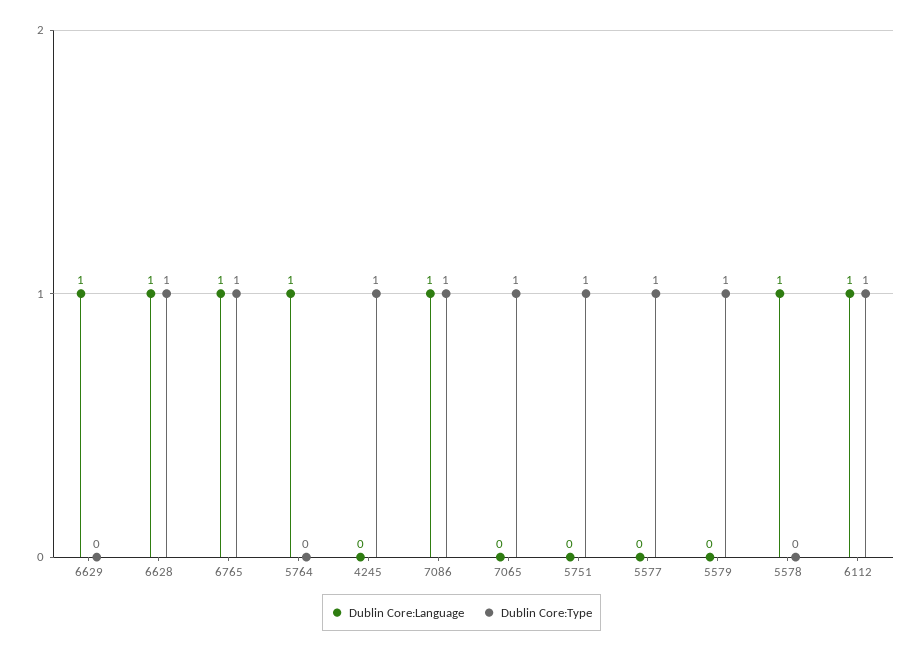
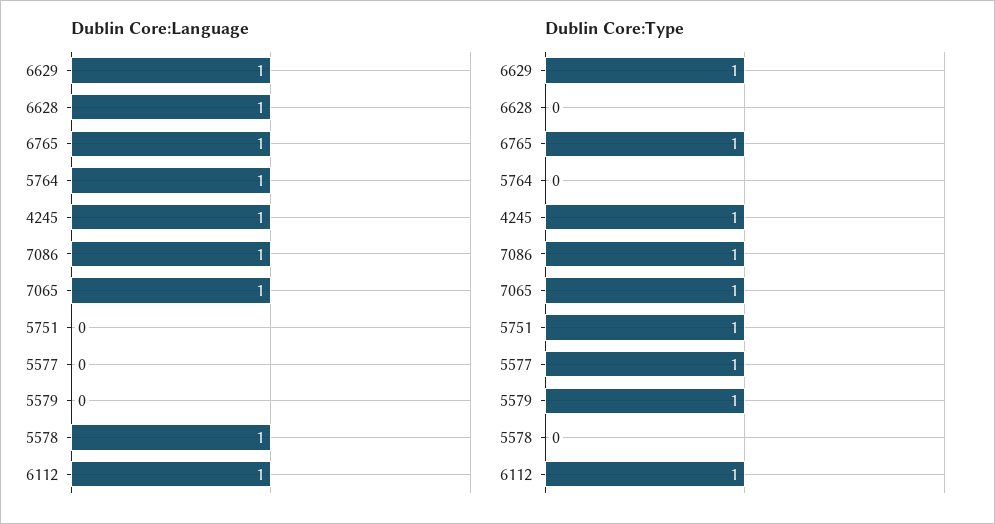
  {
    "Dublin Core:Language": {
      "6629": 1,
      "6628": 1,
      "6765": 1,
      "5764": 1,
-     "4245": 0,
+     "4245": 1,
      "7086": 1,
-     "7065": 0,
+     "7065": 1,
      "5751": 0,
      "5577": 0,
      "5579": 0,
      "5578": 1,
      "6112": 1
    },
    "Dublin Core:Type": {
-     "6629": 0,
+     "6629": 1,
-     "6628": 1,
+     "6628": 0,
      "6765": 1,
      "5764": 0,
      "4245": 1,
      "7086": 1,
      "7065": 1,
      "5751": 1,
      "5577": 1,
      "5579": 1,
      "5578": 0,
      "6112": 1
    }
  }

